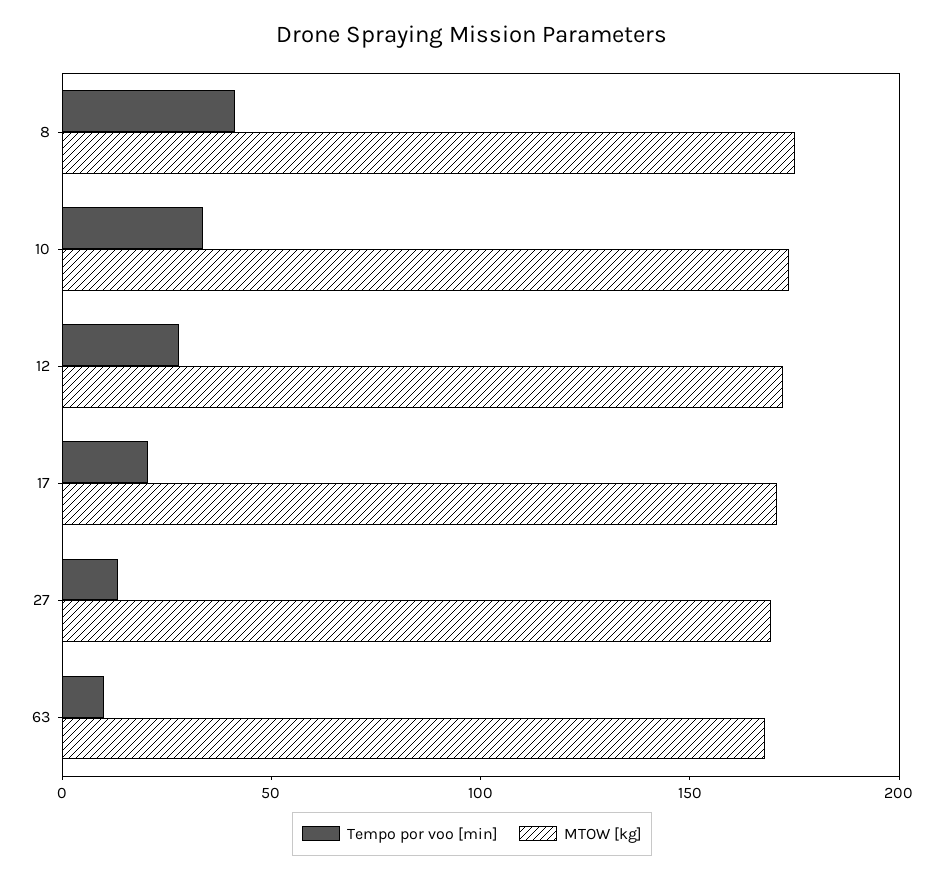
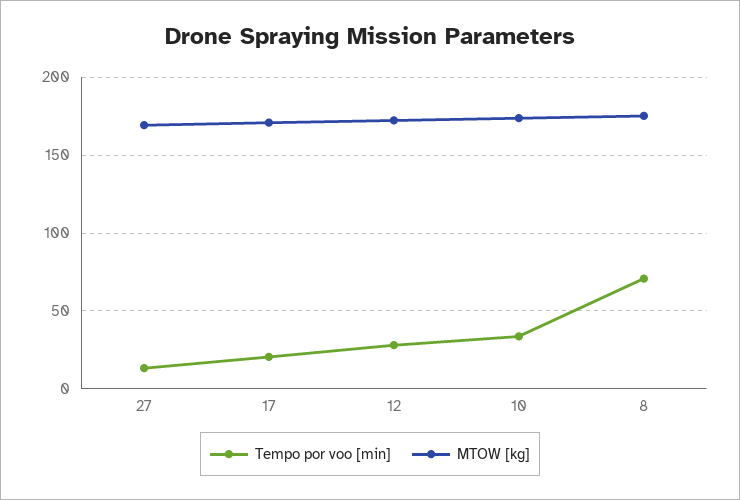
  {
    "Tempo por voo [min]": {
-     "8": 40,
+     "8": 70,
      "10": 35,
      "12": 30,
      "17": 20,
-     "27": 15,
+     "27": 15
-     "63": 10
    },
    "MTOW [kg]": {
      "8": 175,
      "10": 175,
      "12": 170,
      "17": 170,
-     "27": 170,
+     "27": 170
-     "63": 170
    }
  }

